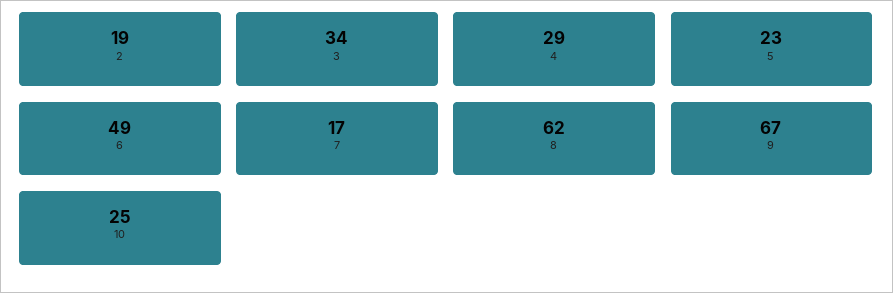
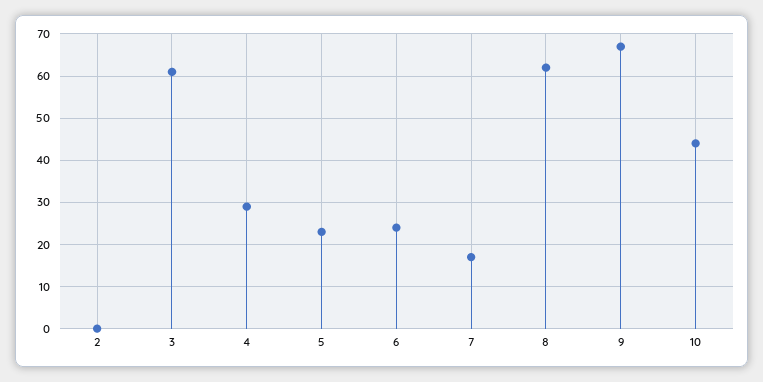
  {
-   "2": 19,
+   "2": 0,
-   "3": 34,
+   "3": 60,
    "4": 29,
    "5": 23,
-   "6": 49,
+   "6": 25,
    "7": 17,
    "8": 62,
    "9": 67,
-   "10": 25
+   "10": 45
  }

